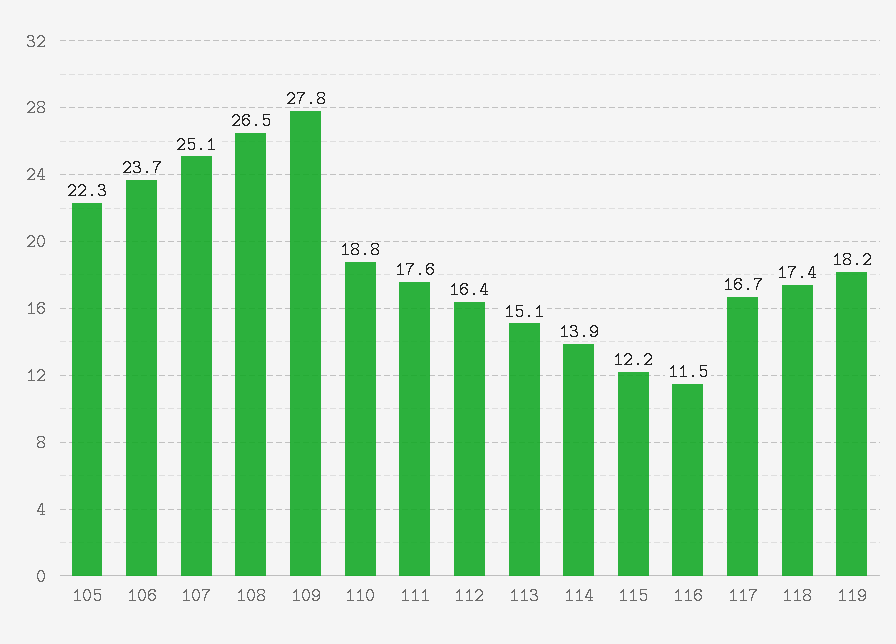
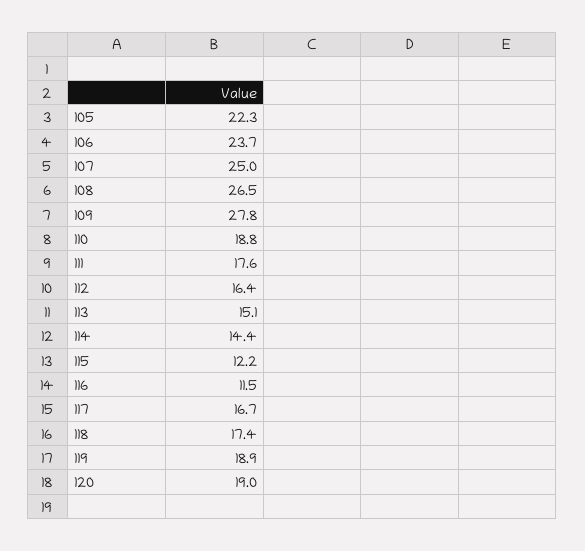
  {
    "105": 22.3,
    "106": 23.7,
-   "107": 25.1,
+   "107": 25,
    "108": 26.5,
    "109": 27.8,
    "110": 18.8,
    "111": 17.6,
    "112": 16.4,
    "113": 15.1,
-   "114": 13.9,
+   "114": 14.4,
    "115": 12.2,
    "116": 11.5,
    "117": 16.7,
    "118": 17.4,
-   "119": 18.2
+   "119": 18.9,
+   "120": 19
  }

